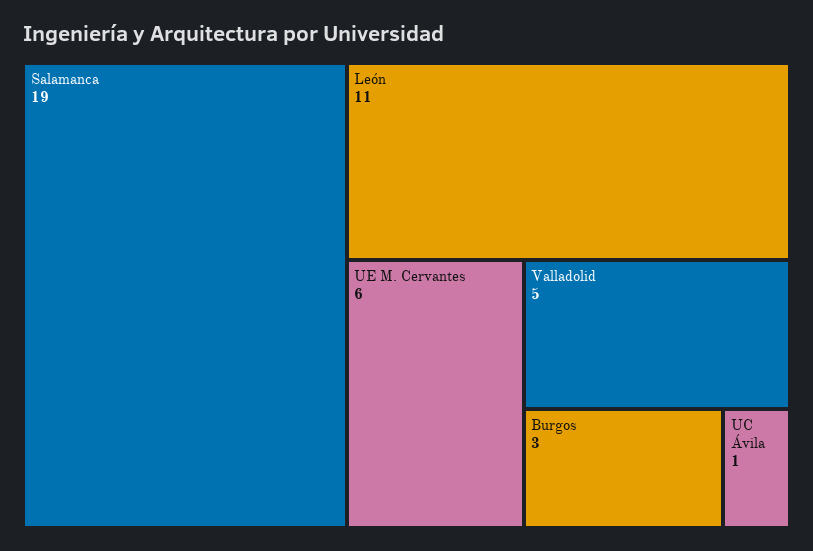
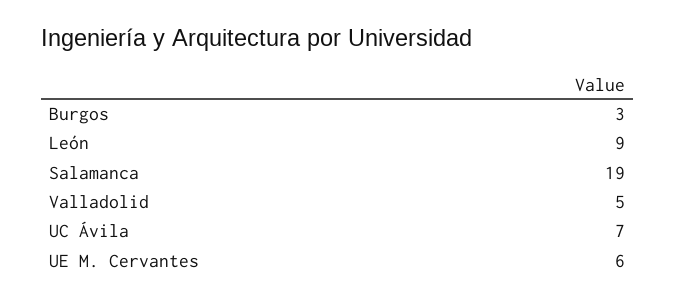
  {
    "Salamanca": 19,
-   "León": 11,
+   "León": 9,
    "UE M. Cervantes": 6,
    "Valladolid": 5,
    "Burgos": 3,
-   "UC Ávila": 1
+   "UC Ávila": 7
  }

